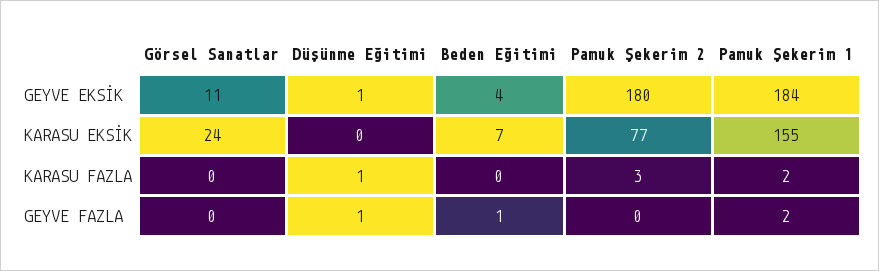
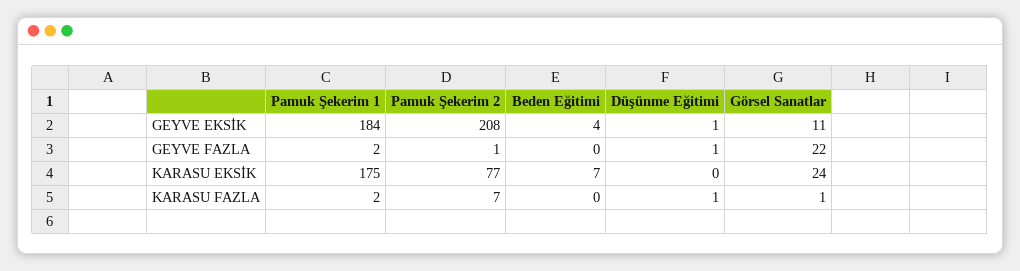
  {
    "Görsel Sanatlar": {
      "GEYVE EKSİK": 11,
      "KARASU EKSİK": 24,
-     "KARASU FAZLA": 0,
+     "KARASU FAZLA": 1,
-     "GEYVE FAZLA": 0
+     "GEYVE FAZLA": 22
    },
    "Düşünme Eğitimi": {
      "GEYVE EKSİK": 1,
      "KARASU EKSİK": 0,
      "KARASU FAZLA": 1,
      "GEYVE FAZLA": 1
    },
    "Beden Eğitimi": {
      "GEYVE EKSİK": 4,
      "KARASU EKSİK": 7,
      "KARASU FAZLA": 0,
-     "GEYVE FAZLA": 1
+     "GEYVE FAZLA": 0
    },
    "Pamuk Şekerim 2": {
-     "GEYVE EKSİK": 180,
+     "GEYVE EKSİK": 208,
      "KARASU EKSİK": 77,
-     "KARASU FAZLA": 3,
+     "KARASU FAZLA": 7,
-     "GEYVE FAZLA": 0
+     "GEYVE FAZLA": 1
    },
    "Pamuk Şekerim 1": {
      "GEYVE EKSİK": 184,
-     "KARASU EKSİK": 155,
+     "KARASU EKSİK": 175,
      "KARASU FAZLA": 2,
      "GEYVE FAZLA": 2
    }
  }

